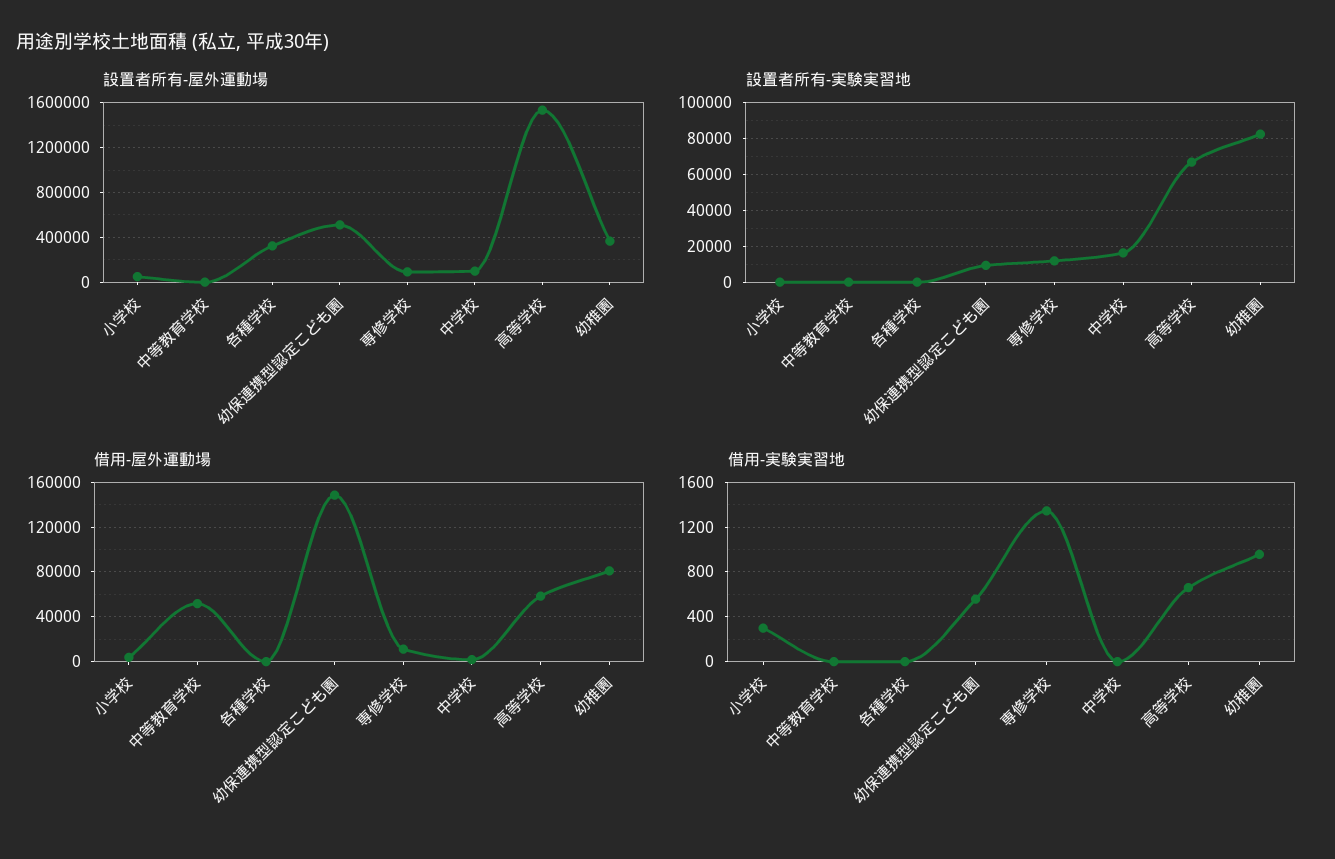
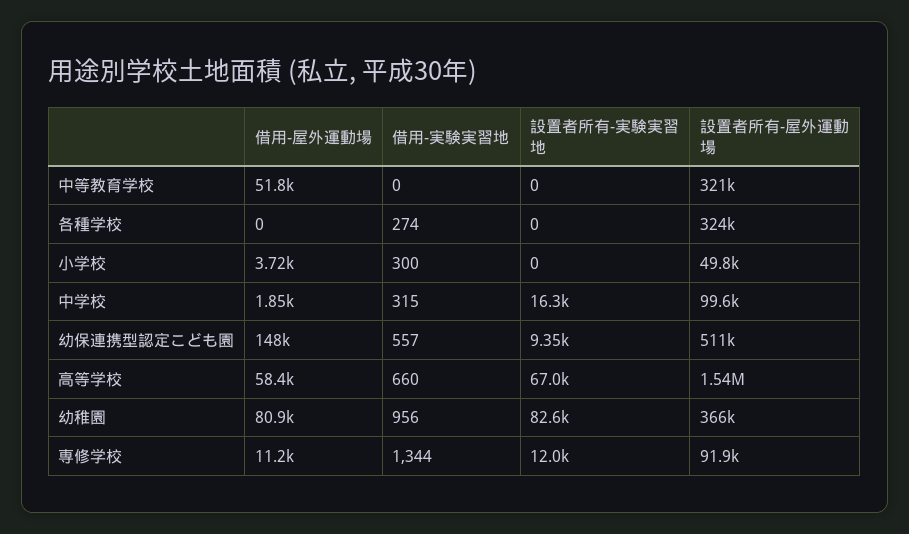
  {
    "設置者所有-屋外運動場": {
      "小学校": 49800,
-     "中等教育学校": 0,
+     "中等教育学校": 321000,
      "各種学校": 324000,
      "幼保連携型認定こども園": 511000,
      "専修学校": 91900,
      "中学校": 99600,
      "高等学校": 1540000,
      "幼稚園": 366000
    },
    "設置者所有-実験実習地": {
      "小学校": 0,
      "中等教育学校": 0,
      "各種学校": 0,
      "幼保連携型認定こども園": 9350,
      "専修学校": 12000,
      "中学校": 16300,
      "高等学校": 67000,
      "幼稚園": 82600
    },
    "借用-屋外運動場": {
      "小学校": 3720,
      "中等教育学校": 51800,
      "各種学校": 0,
      "幼保連携型認定こども園": 148000,
      "専修学校": 11200,
      "中学校": 1850,
      "高等学校": 58400,
      "幼稚園": 80900
    },
    "借用-実験実習地": {
      "小学校": 300,
      "中等教育学校": 0,
-     "各種学校": 0,
+     "各種学校": 274,
      "幼保連携型認定こども園": 557,
      "専修学校": 1344,
-     "中学校": 0,
+     "中学校": 315,
      "高等学校": 660,
      "幼稚園": 956
    }
  }

